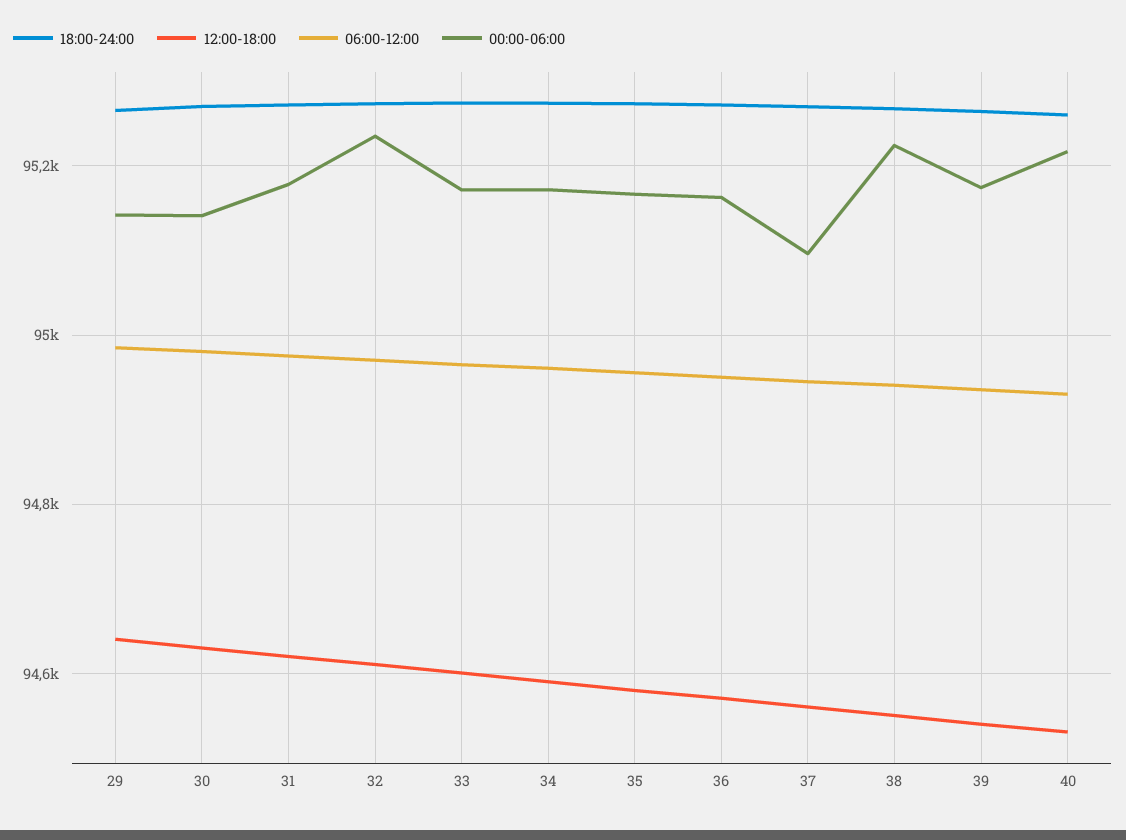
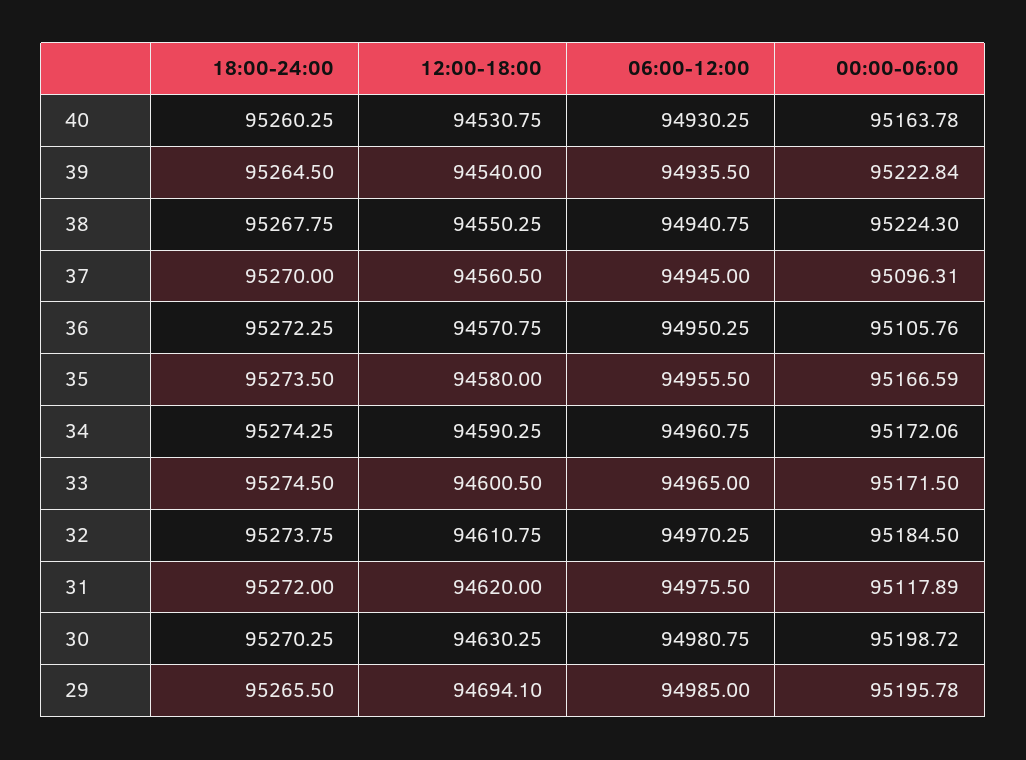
  {
    "18:00-24:00": {
      "29": 95265.5,
      "30": 95270.25,
      "31": 95272,
      "32": 95273.75,
      "33": 95274.5,
      "34": 95274.25,
      "35": 95273.5,
      "36": 95272.25,
      "37": 95270,
      "38": 95267.75,
      "39": 95264.5,
      "40": 95260.25
    },
    "12:00-18:00": {
-     "29": 94640,
+     "29": 94694.1,
      "30": 94630.25,
      "31": 94620,
      "32": 94610.75,
      "33": 94600.5,
      "34": 94590.25,
      "35": 94580,
      "36": 94570.75,
      "37": 94560.5,
      "38": 94550.25,
      "39": 94540,
      "40": 94530.75
    },
    "06:00-12:00": {
      "29": 94985,
      "30": 94980.75,
      "31": 94975.5,
      "32": 94970.25,
      "33": 94965,
      "34": 94960.75,
      "35": 94955.5,
      "36": 94950.25,
      "37": 94945,
      "38": 94940.75,
      "39": 94935.5,
      "40": 94930.25
    },
    "00:00-06:00": {
-     "29": 95140,
+     "29": 95195.78,
-     "30": 95140,
+     "30": 95198.72,
-     "31": 95180,
+     "31": 95117.89,
-     "32": 95240,
+     "32": 95184.5,
      "33": 95171.5,
      "34": 95172.06,
      "35": 95166.59,
-     "36": 95160,
+     "36": 95105.76,
      "37": 95096.31,
      "38": 95224.3,
-     "39": 95180,
+     "39": 95222.84,
-     "40": 95220
+     "40": 95163.78
    }
  }

